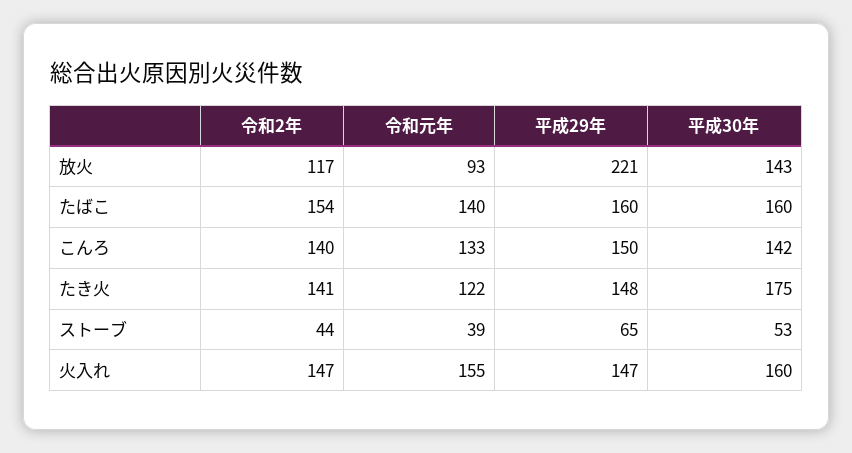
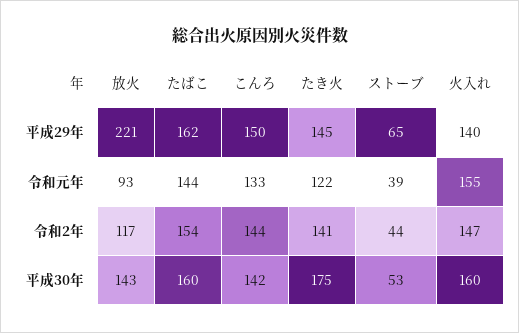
  {
    "令和2年": {
      "放火": 117,
      "たばこ": 154,
-     "こんろ": 140,
+     "こんろ": 144,
      "たき火": 141,
      "ストーブ": 44,
      "火入れ": 147
    },
    "令和元年": {
      "放火": 93,
-     "たばこ": 140,
+     "たばこ": 144,
      "こんろ": 133,
      "たき火": 122,
      "ストーブ": 39,
      "火入れ": 155
    },
    "平成29年": {
      "放火": 221,
-     "たばこ": 160,
+     "たばこ": 162,
      "こんろ": 150,
-     "たき火": 148,
+     "たき火": 145,
      "ストーブ": 65,
-     "火入れ": 147
+     "火入れ": 140
    },
    "平成30年": {
      "放火": 143,
      "たばこ": 160,
      "こんろ": 142,
      "たき火": 175,
      "ストーブ": 53,
      "火入れ": 160
    }
  }

